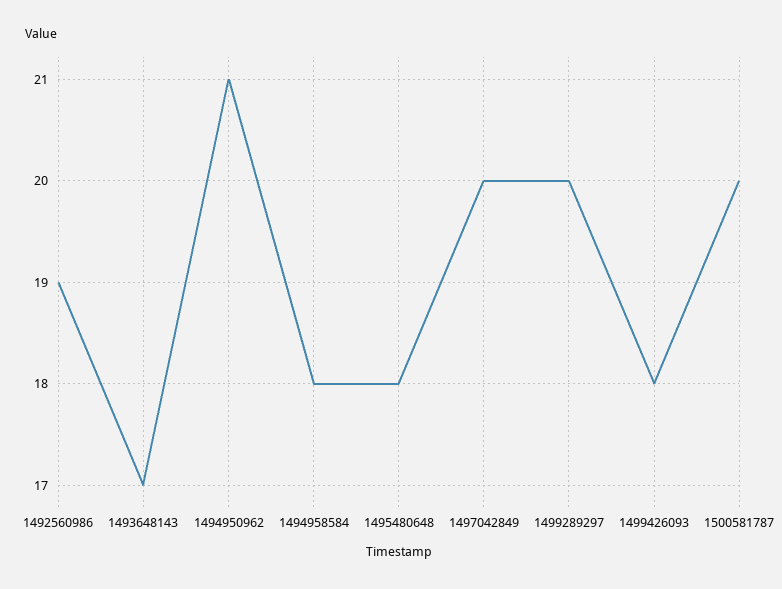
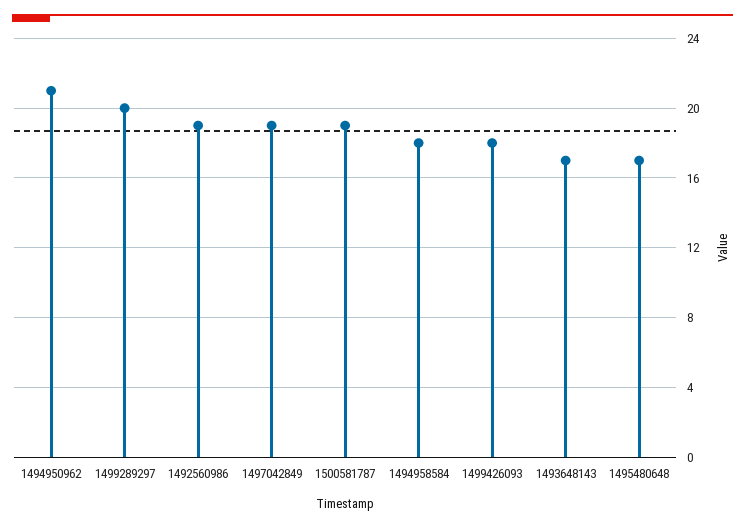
  {
    "1492560986": 19,
    "1493648143": 17,
    "1494950962": 21,
    "1494958584": 18,
-   "1495480648": 18,
+   "1495480648": 17,
-   "1497042849": 20,
+   "1497042849": 19,
    "1499289297": 20,
    "1499426093": 18,
-   "1500581787": 20
+   "1500581787": 19
  }

